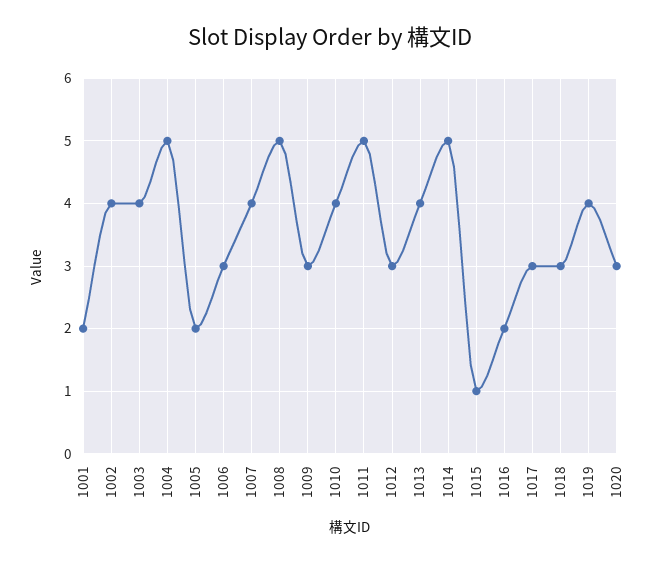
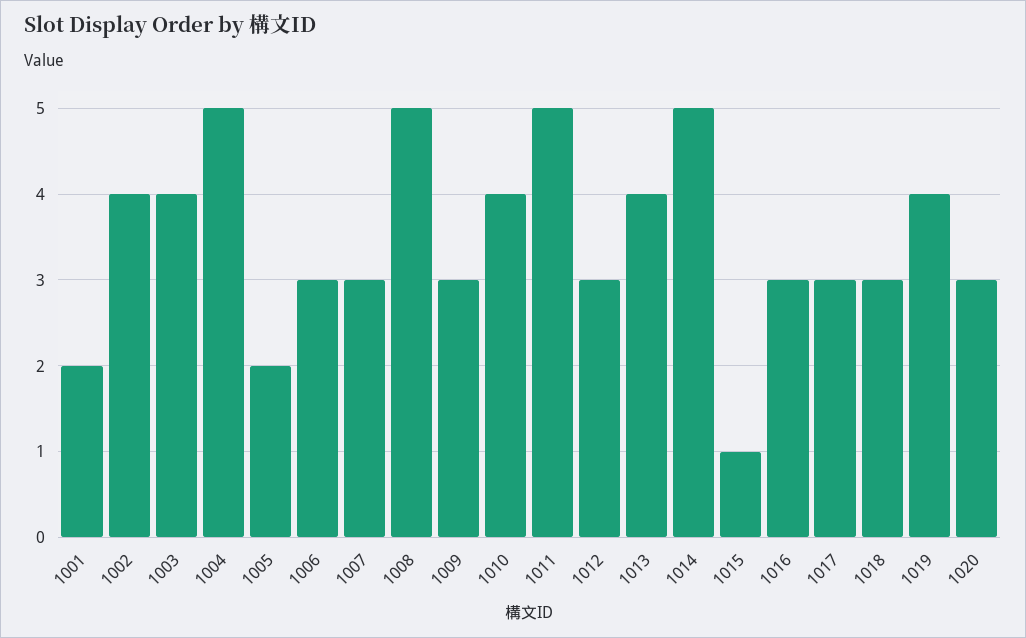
  {
    "1001": 2,
    "1002": 4,
    "1003": 4,
    "1004": 5,
    "1005": 2,
    "1006": 3,
-   "1007": 4,
+   "1007": 3,
    "1008": 5,
    "1009": 3,
    "1010": 4,
    "1011": 5,
    "1012": 3,
    "1013": 4,
    "1014": 5,
    "1015": 1,
-   "1016": 2,
+   "1016": 3,
    "1017": 3,
    "1018": 3,
    "1019": 4,
    "1020": 3
  }

